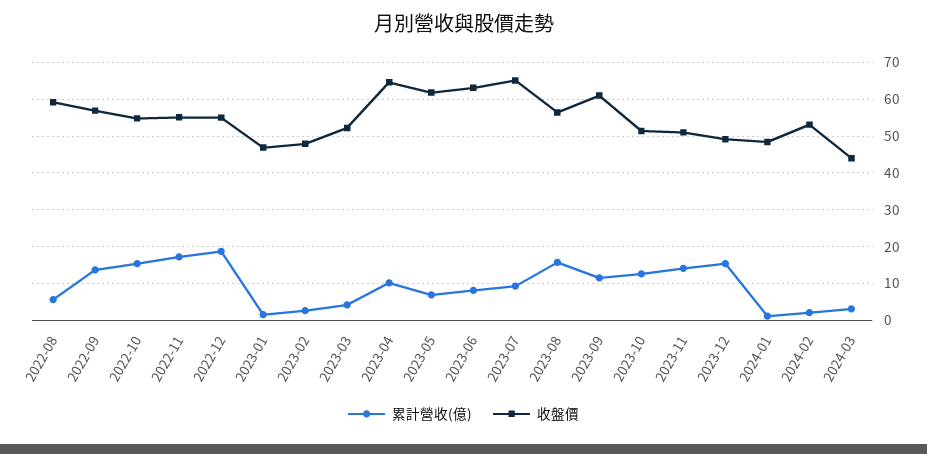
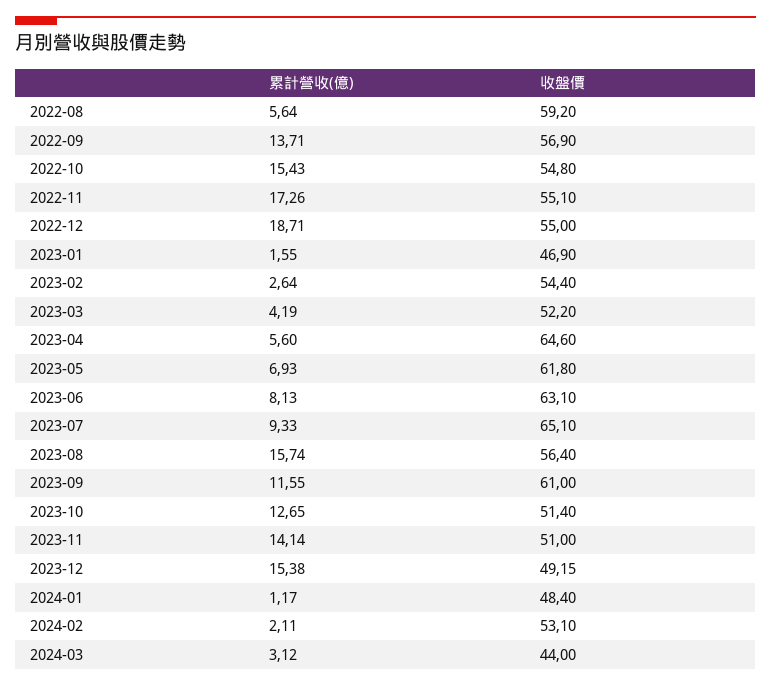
  {
    "累計營收(億)": {
      "2022-08": 5.64,
      "2022-09": 13.71,
      "2022-10": 15.43,
      "2022-11": 17.26,
      "2022-12": 18.71,
      "2023-01": 1.55,
      "2023-02": 2.64,
      "2023-03": 4.19,
-     "2023-04": 10,
+     "2023-04": 5.6,
      "2023-05": 6.93,
      "2023-06": 8.13,
      "2023-07": 9.33,
      "2023-08": 15.74,
      "2023-09": 11.55,
      "2023-10": 12.65,
      "2023-11": 14.14,
      "2023-12": 15.38,
      "2024-01": 1.17,
      "2024-02": 2.11,
      "2024-03": 3.12
    },
    "收盤價": {
      "2022-08": 59.2,
      "2022-09": 56.9,
      "2022-10": 54.8,
      "2022-11": 55.1,
      "2022-12": 55,
      "2023-01": 46.9,
-     "2023-02": 48,
+     "2023-02": 54.4,
      "2023-03": 52.2,
      "2023-04": 64.6,
      "2023-05": 61.8,
      "2023-06": 63.1,
      "2023-07": 65.1,
      "2023-08": 56.4,
      "2023-09": 61,
      "2023-10": 51.4,
      "2023-11": 51,
      "2023-12": 49.15,
      "2024-01": 48.4,
      "2024-02": 53.1,
      "2024-03": 44
    }
  }

